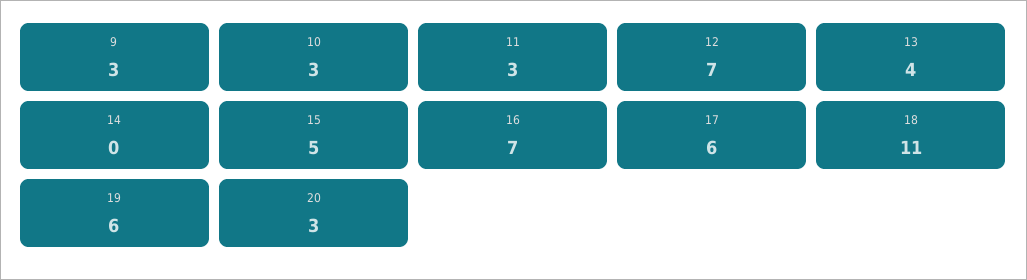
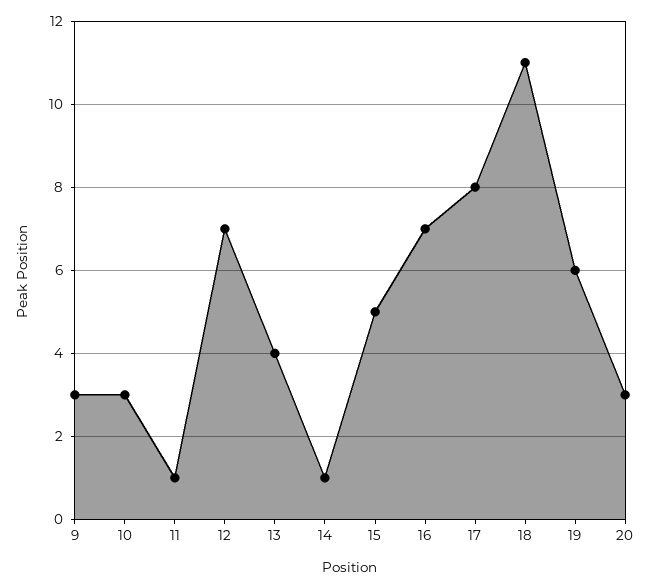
  {
    "9": 3,
    "10": 3,
-   "11": 3,
+   "11": 1,
    "12": 7,
    "13": 4,
-   "14": 0,
+   "14": 1,
    "15": 5,
    "16": 7,
-   "17": 6,
+   "17": 8,
    "18": 11,
    "19": 6,
    "20": 3
  }

